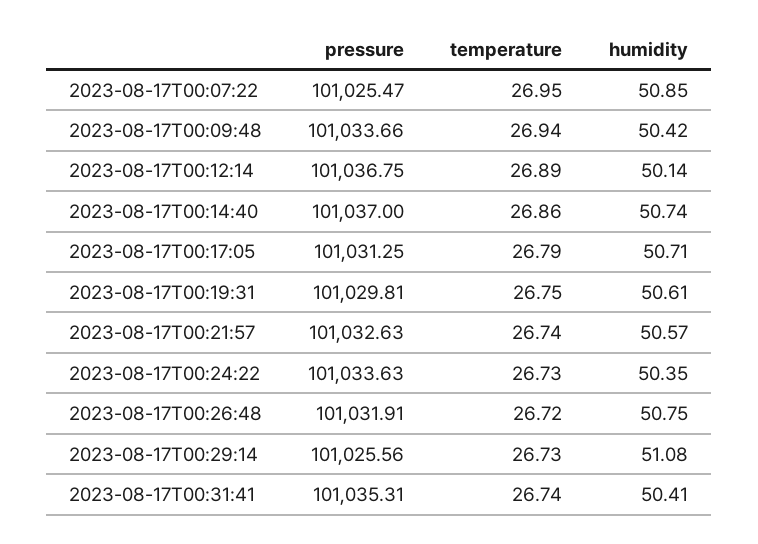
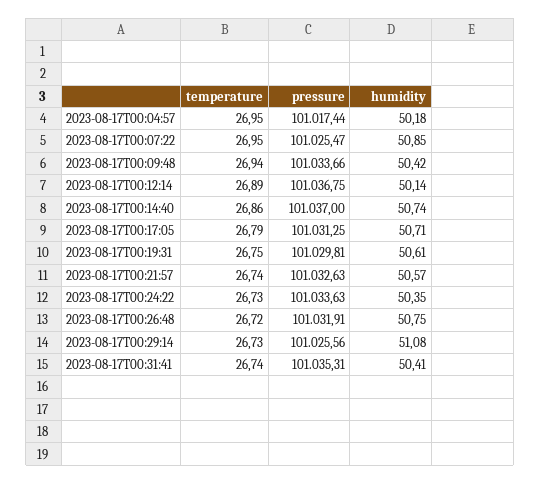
  {
    "pressure": {
      "2023-08-17T00:07:22": 101025.47,
      "2023-08-17T00:09:48": 101033.66,
      "2023-08-17T00:12:14": 101036.75,
      "2023-08-17T00:14:40": 101037,
      "2023-08-17T00:17:05": 101031.25,
      "2023-08-17T00:19:31": 101029.81,
      "2023-08-17T00:21:57": 101032.63,
      "2023-08-17T00:24:22": 101033.63,
      "2023-08-17T00:26:48": 101031.91,
      "2023-08-17T00:29:14": 101025.56,
-     "2023-08-17T00:31:41": 101035.31
+     "2023-08-17T00:31:41": 101035.31,
+     "2023-08-17T00:04:57": 101017.44
    },
    "temperature": {
      "2023-08-17T00:07:22": 26.95,
      "2023-08-17T00:09:48": 26.94,
      "2023-08-17T00:12:14": 26.89,
      "2023-08-17T00:14:40": 26.86,
      "2023-08-17T00:17:05": 26.79,
      "2023-08-17T00:19:31": 26.75,
      "2023-08-17T00:21:57": 26.74,
      "2023-08-17T00:24:22": 26.73,
      "2023-08-17T00:26:48": 26.72,
      "2023-08-17T00:29:14": 26.73,
-     "2023-08-17T00:31:41": 26.74
+     "2023-08-17T00:31:41": 26.74,
+     "2023-08-17T00:04:57": 26.95
    },
    "humidity": {
      "2023-08-17T00:07:22": 50.85,
      "2023-08-17T00:09:48": 50.42,
      "2023-08-17T00:12:14": 50.14,
      "2023-08-17T00:14:40": 50.74,
      "2023-08-17T00:17:05": 50.71,
      "2023-08-17T00:19:31": 50.61,
      "2023-08-17T00:21:57": 50.57,
      "2023-08-17T00:24:22": 50.35,
      "2023-08-17T00:26:48": 50.75,
      "2023-08-17T00:29:14": 51.08,
-     "2023-08-17T00:31:41": 50.41
+     "2023-08-17T00:31:41": 50.41,
+     "2023-08-17T00:04:57": 50.18
    }
  }

